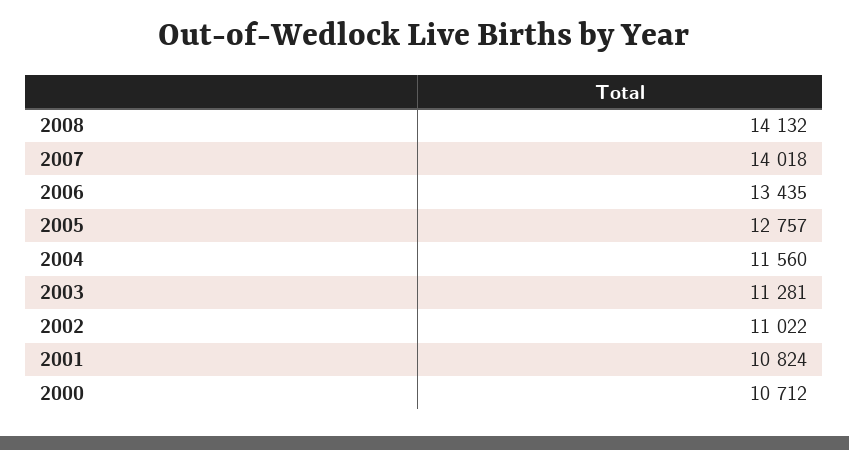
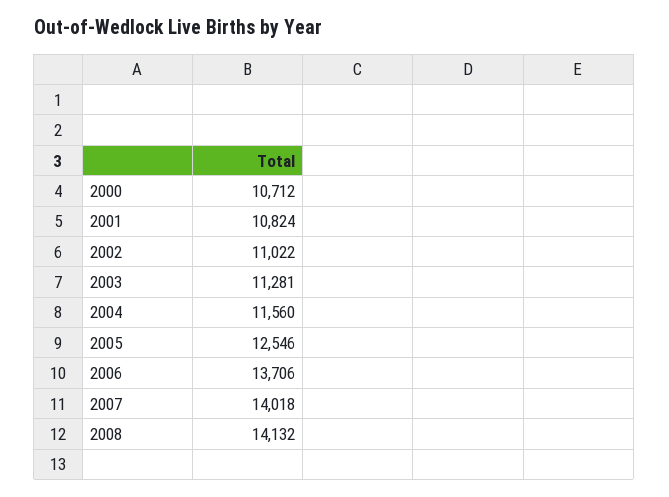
  {
    "2008": 14132,
    "2007": 14018,
-   "2006": 13435,
+   "2006": 13706,
-   "2005": 12757,
+   "2005": 12546,
    "2004": 11560,
    "2003": 11281,
    "2002": 11022,
    "2001": 10824,
    "2000": 10712
  }

